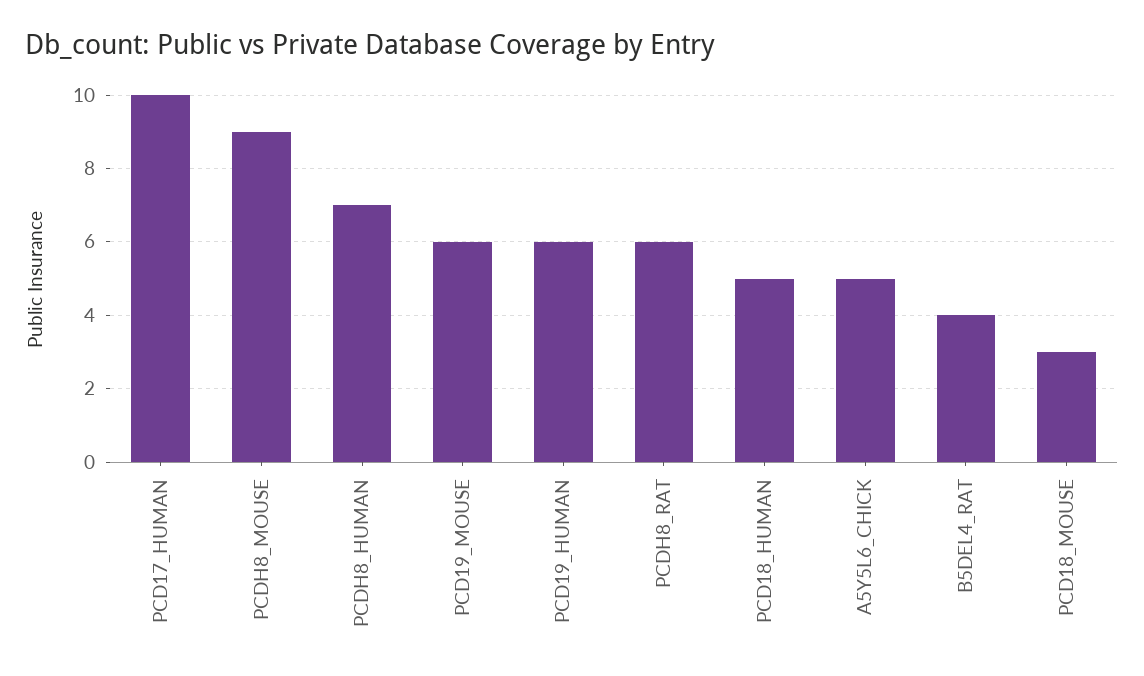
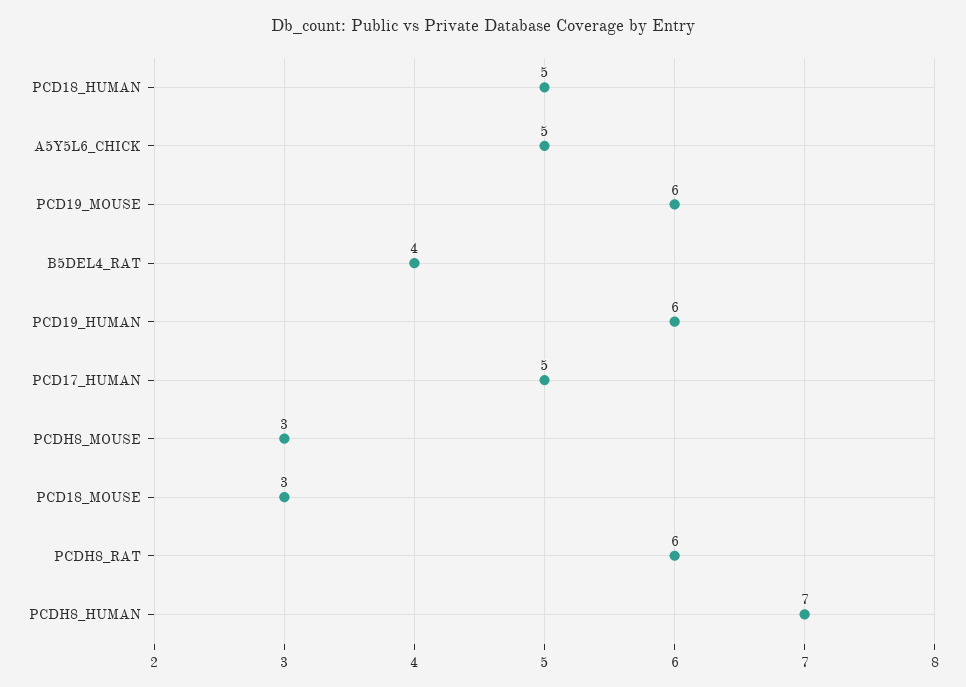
  {
-   "PCD17_HUMAN": 10,
+   "PCD17_HUMAN": 5,
-   "PCDH8_MOUSE": 9,
+   "PCDH8_MOUSE": 3,
    "PCDH8_HUMAN": 7,
    "PCD19_MOUSE": 6,
    "PCD19_HUMAN": 6,
    "PCDH8_RAT": 6,
    "PCD18_HUMAN": 5,
    "A5Y5L6_CHICK": 5,
    "B5DEL4_RAT": 4,
    "PCD18_MOUSE": 3
  }

